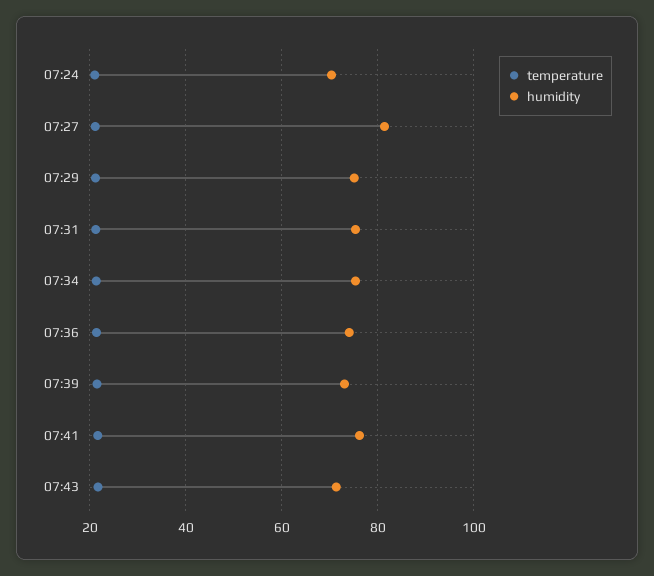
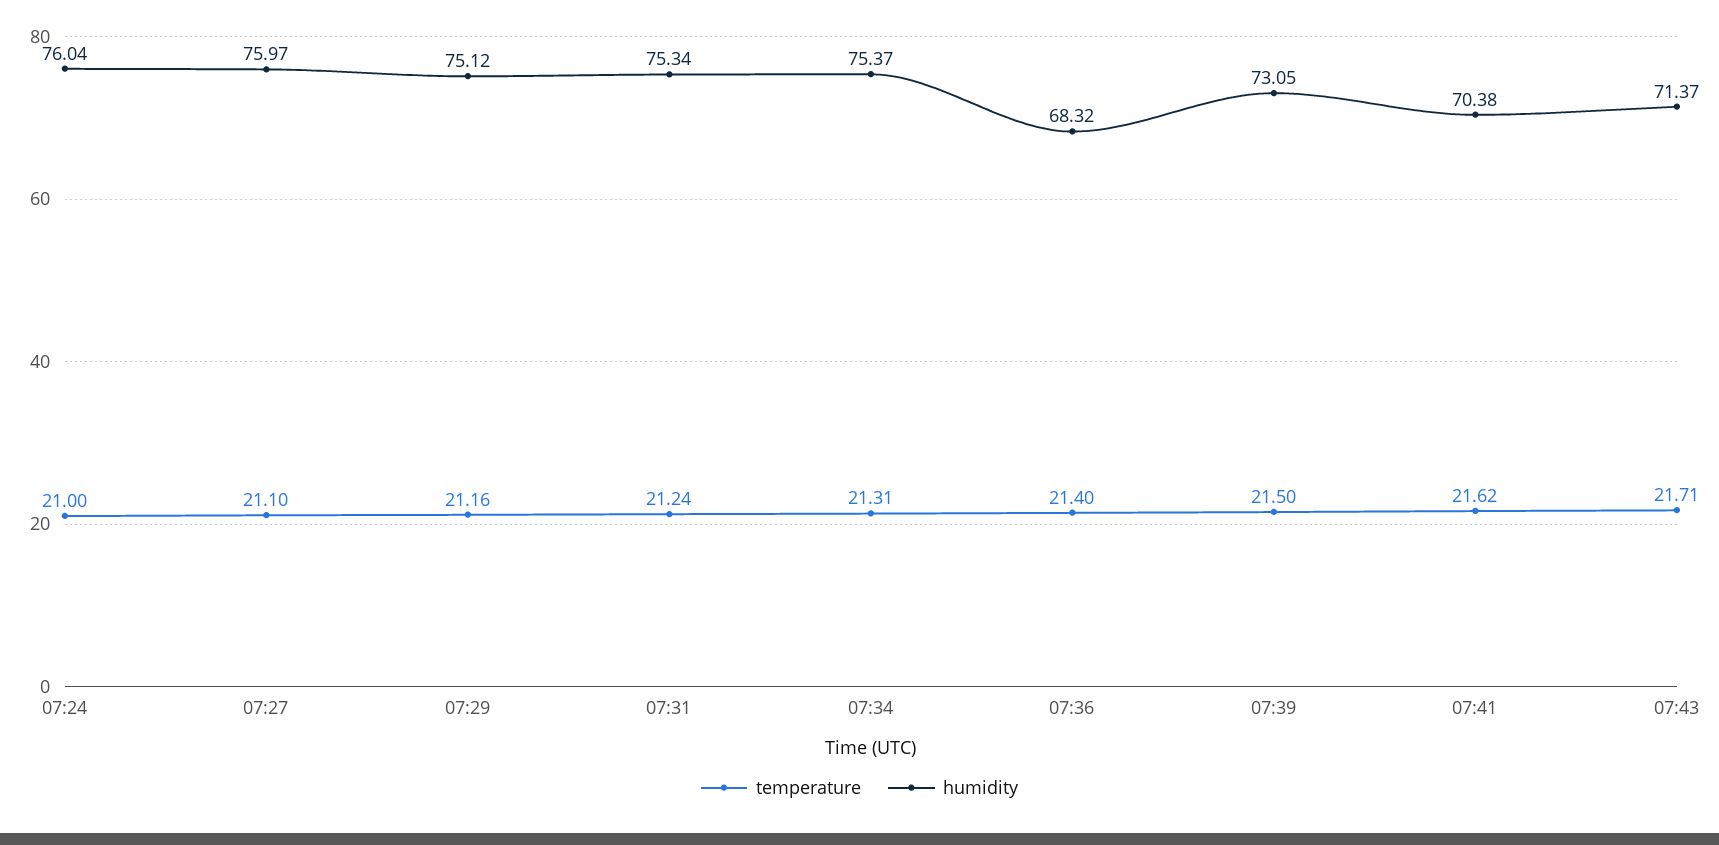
  {
    "temperature": {
      "07:24": 21,
      "07:27": 21.1,
      "07:29": 21.16,
      "07:31": 21.24,
      "07:34": 21.31,
      "07:36": 21.4,
      "07:39": 21.5,
      "07:41": 21.62,
      "07:43": 21.71
    },
    "humidity": {
-     "07:24": 70,
+     "07:24": 76.04,
-     "07:27": 82,
+     "07:27": 75.97,
      "07:29": 75.12,
      "07:31": 75.34,
      "07:34": 75.37,
-     "07:36": 74,
+     "07:36": 68.32,
      "07:39": 73.05,
-     "07:41": 76,
+     "07:41": 70.38,
      "07:43": 71.37
    }
  }

